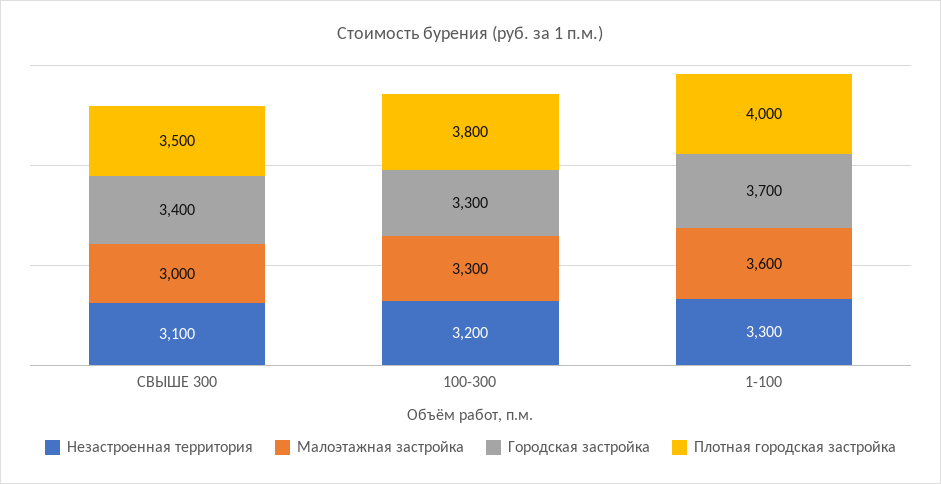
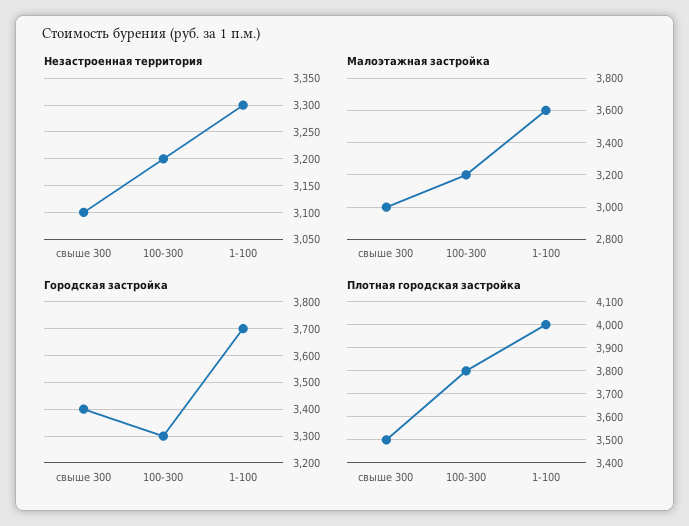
  {
    "Незастроенная территория": {
      "СВЫШЕ 300": 3100,
      "100-300": 3200,
      "1-100": 3300
    },
    "Малоэтажная застройка": {
      "СВЫШЕ 300": 3000,
-     "100-300": 3300,
+     "100-300": 3200,
      "1-100": 3600
    },
    "Городская застройка": {
      "СВЫШЕ 300": 3400,
      "100-300": 3300,
      "1-100": 3700
    },
    "Плотная городская застройка": {
      "СВЫШЕ 300": 3500,
      "100-300": 3800,
      "1-100": 4000
    }
  }

